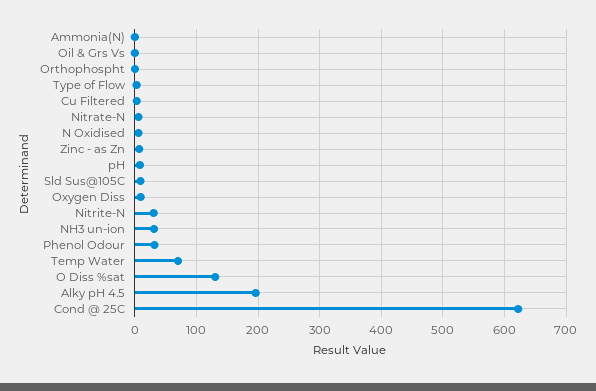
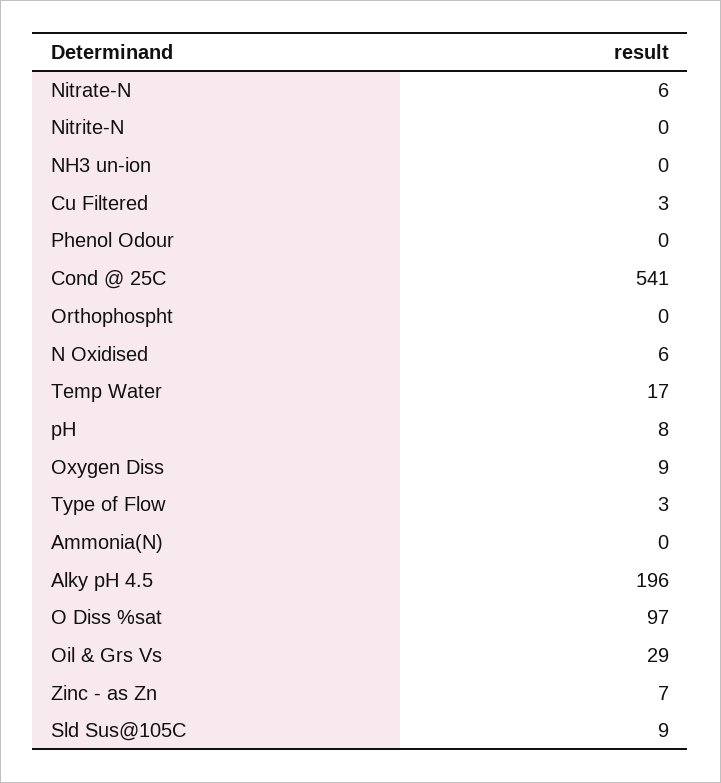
  {
    "Ammonia(N)": 0,
-   "Oil & Grs Vs": 0,
+   "Oil & Grs Vs": 29,
    "Orthophospht": 0,
    "Type of Flow": 3,
    "Cu Filtered": 3,
    "Nitrate-N": 6,
    "N Oxidised": 6,
    "Zinc - as Zn": 7,
    "pH": 8,
    "Sld Sus@105C": 9,
    "Oxygen Diss": 9,
-   "Nitrite-N": 30,
+   "Nitrite-N": 0,
-   "NH3 un-ion": 30,
+   "NH3 un-ion": 0,
-   "Phenol Odour": 30,
+   "Phenol Odour": 0,
-   "Temp Water": 70,
+   "Temp Water": 17,
-   "O Diss %sat": 130,
+   "O Diss %sat": 97,
    "Alky pH 4.5": 196,
-   "Cond @ 25C": 620
+   "Cond @ 25C": 541
  }

